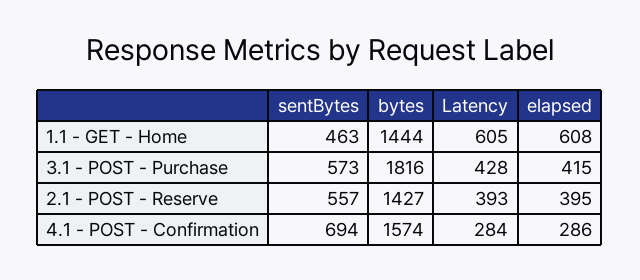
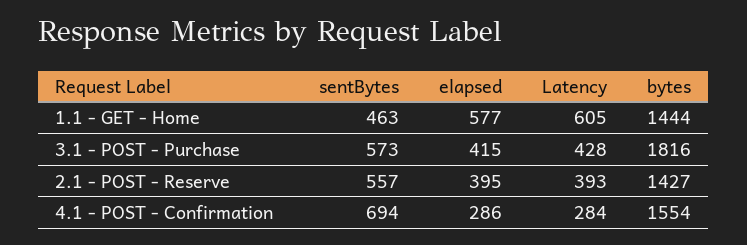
  {
    "sentBytes": {
      "1.1 - GET - Home": 463,
      "3.1 - POST - Purchase": 573,
      "2.1 - POST - Reserve": 557,
      "4.1 - POST - Confirmation": 694
    },
    "bytes": {
      "1.1 - GET - Home": 1444,
      "3.1 - POST - Purchase": 1816,
      "2.1 - POST - Reserve": 1427,
-     "4.1 - POST - Confirmation": 1574
+     "4.1 - POST - Confirmation": 1554
    },
    "Latency": {
      "1.1 - GET - Home": 605,
      "3.1 - POST - Purchase": 428,
      "2.1 - POST - Reserve": 393,
      "4.1 - POST - Confirmation": 284
    },
    "elapsed": {
-     "1.1 - GET - Home": 608,
+     "1.1 - GET - Home": 577,
      "3.1 - POST - Purchase": 415,
      "2.1 - POST - Reserve": 395,
      "4.1 - POST - Confirmation": 286
    }
  }

